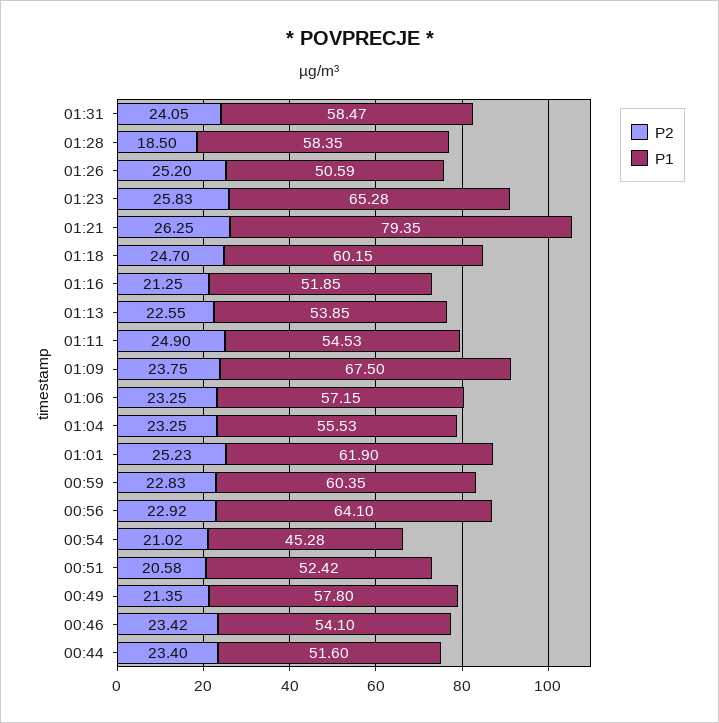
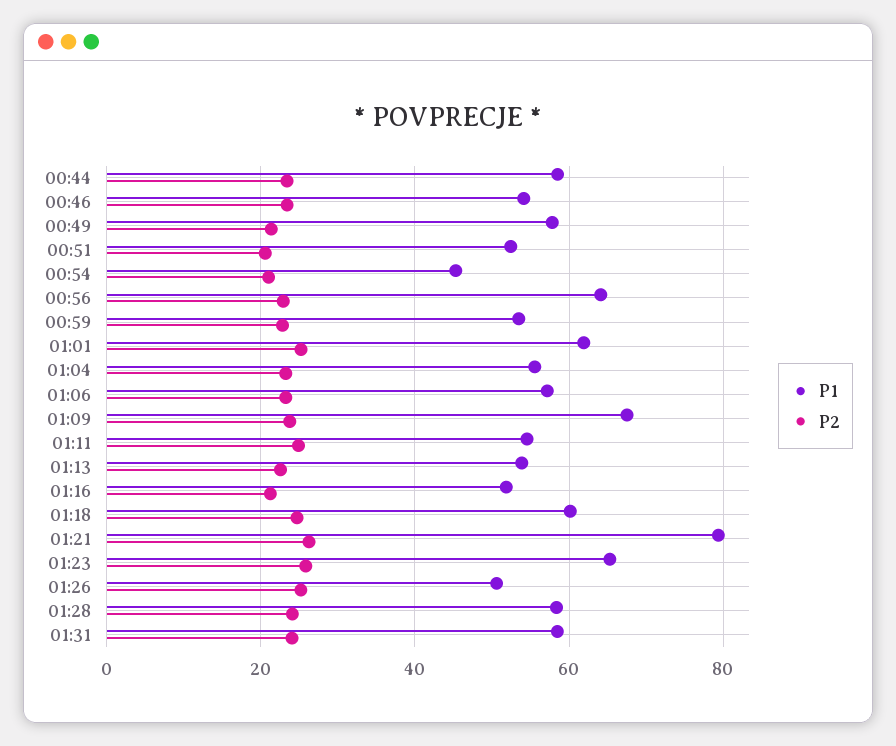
  {
    "P2": {
      "01:31": 24.05,
-     "01:28": 18.5,
+     "01:28": 24,
      "01:26": 25.2,
      "01:23": 25.83,
      "01:21": 26.25,
      "01:18": 24.7,
      "01:16": 21.25,
      "01:13": 22.55,
      "01:11": 24.9,
      "01:09": 23.75,
      "01:06": 23.25,
      "01:04": 23.25,
      "01:01": 25.23,
      "00:59": 22.83,
      "00:56": 22.92,
      "00:54": 21.02,
      "00:51": 20.58,
      "00:49": 21.35,
      "00:46": 23.42,
      "00:44": 23.4
    },
    "P1": {
      "01:31": 58.47,
      "01:28": 58.35,
      "01:26": 50.59,
      "01:23": 65.28,
      "01:21": 79.35,
      "01:18": 60.15,
      "01:16": 51.85,
      "01:13": 53.85,
      "01:11": 54.53,
      "01:09": 67.5,
      "01:06": 57.15,
      "01:04": 55.53,
      "01:01": 61.9,
-     "00:59": 60.35,
+     "00:59": 54,
      "00:56": 64.1,
      "00:54": 45.28,
      "00:51": 52.42,
      "00:49": 57.8,
      "00:46": 54.1,
-     "00:44": 51.6
+     "00:44": 58
    }
  }

